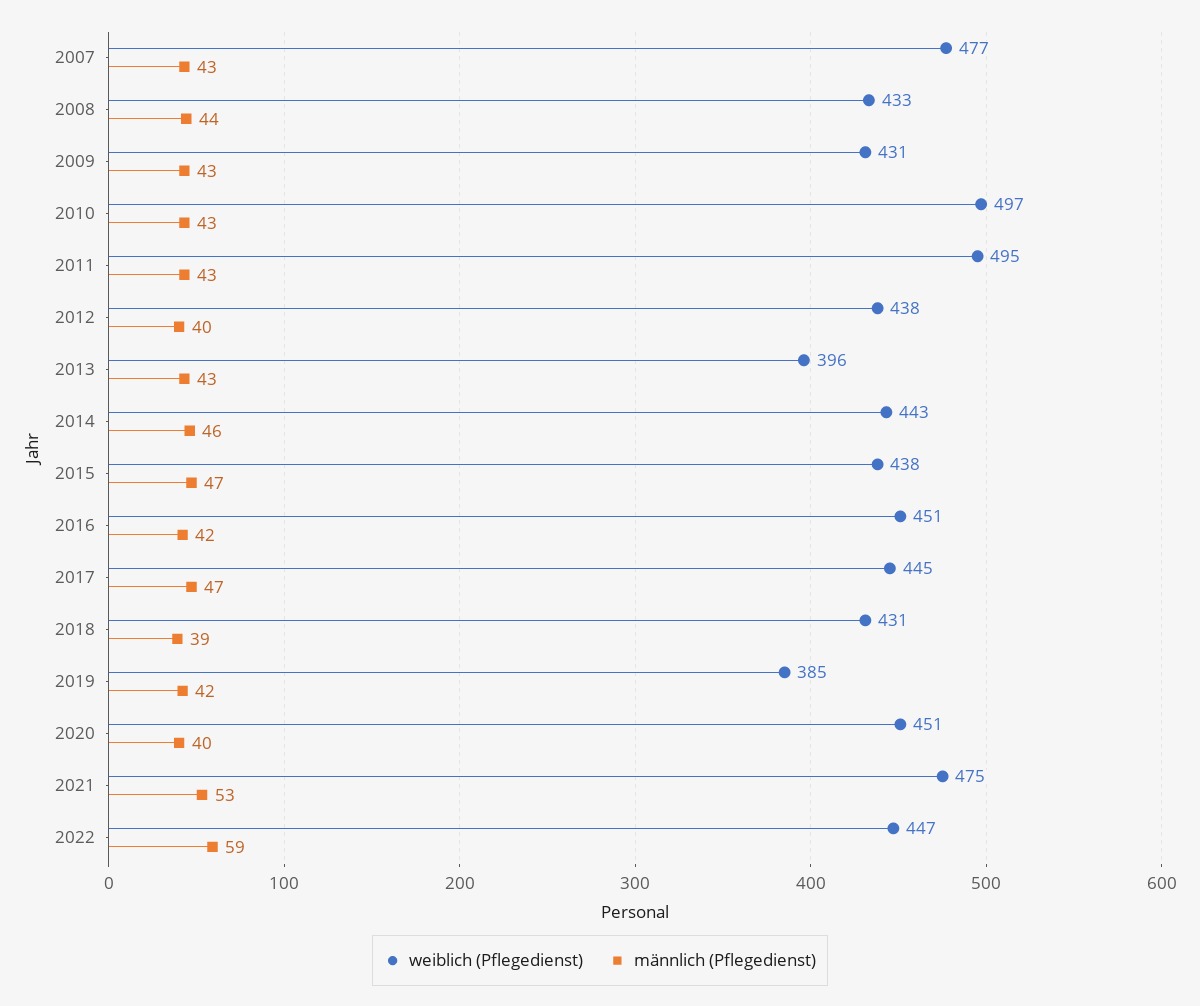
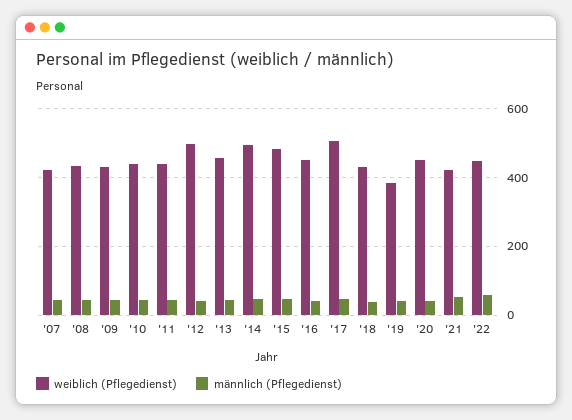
  {
    "weiblich (Pflegedienst)": {
-     "2007": 477,
+     "2007": 420,
      "2008": 433,
      "2009": 431,
-     "2010": 497,
+     "2010": 440,
-     "2011": 495,
+     "2011": 440,
-     "2012": 438,
+     "2012": 500,
-     "2013": 396,
+     "2013": 460,
-     "2014": 443,
+     "2014": 500,
-     "2015": 438,
+     "2015": 480,
      "2016": 451,
-     "2017": 445,
+     "2017": 500,
      "2018": 431,
      "2019": 385,
      "2020": 451,
-     "2021": 475,
+     "2021": 420,
      "2022": 447
    },
    "männlich (Pflegedienst)": {
      "2007": 43,
      "2008": 44,
      "2009": 43,
      "2010": 43,
      "2011": 43,
      "2012": 40,
      "2013": 43,
      "2014": 46,
      "2015": 47,
      "2016": 42,
      "2017": 47,
      "2018": 39,
      "2019": 42,
      "2020": 40,
      "2021": 53,
      "2022": 59
    }
  }

